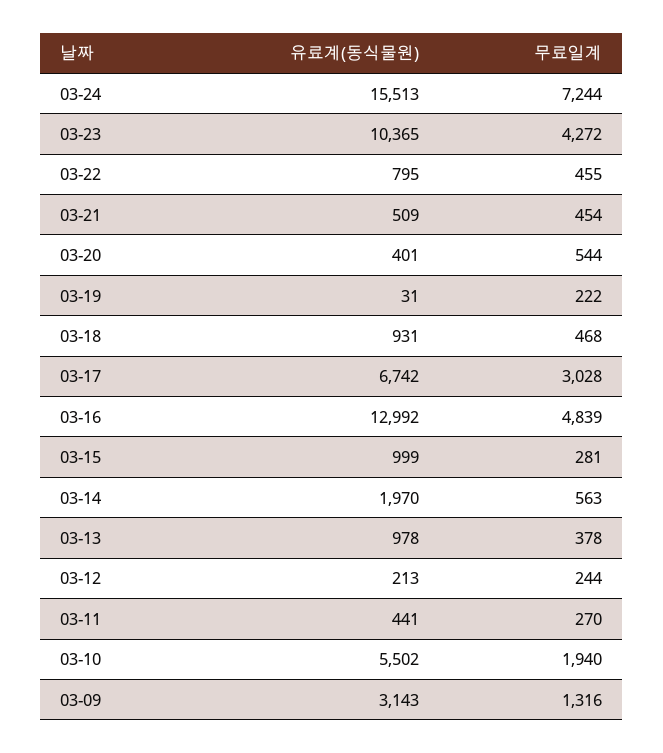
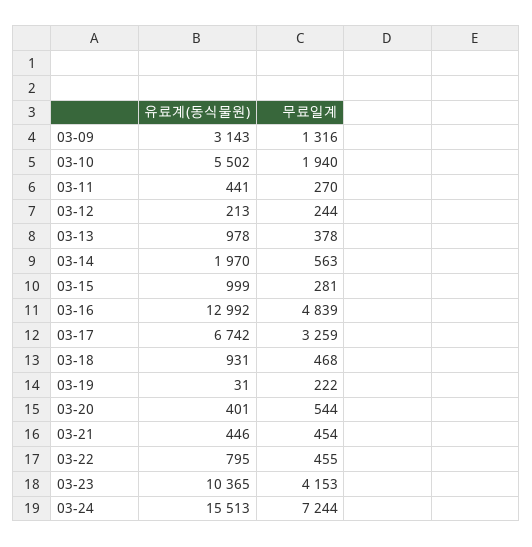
  {
    "유료계(동식물원)": {
      "03-24": 15513,
      "03-23": 10365,
      "03-22": 795,
-     "03-21": 509,
+     "03-21": 446,
      "03-20": 401,
      "03-19": 31,
      "03-18": 931,
      "03-17": 6742,
      "03-16": 12992,
      "03-15": 999,
      "03-14": 1970,
      "03-13": 978,
      "03-12": 213,
      "03-11": 441,
      "03-10": 5502,
      "03-09": 3143
    },
    "무료일계": {
      "03-24": 7244,
-     "03-23": 4272,
+     "03-23": 4153,
      "03-22": 455,
      "03-21": 454,
      "03-20": 544,
      "03-19": 222,
      "03-18": 468,
-     "03-17": 3028,
+     "03-17": 3259,
      "03-16": 4839,
      "03-15": 281,
      "03-14": 563,
      "03-13": 378,
      "03-12": 244,
      "03-11": 270,
      "03-10": 1940,
      "03-09": 1316
    }
  }

